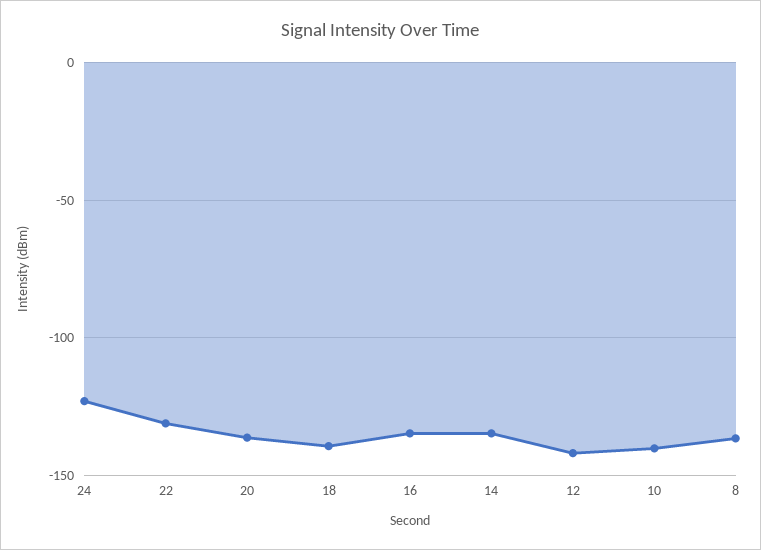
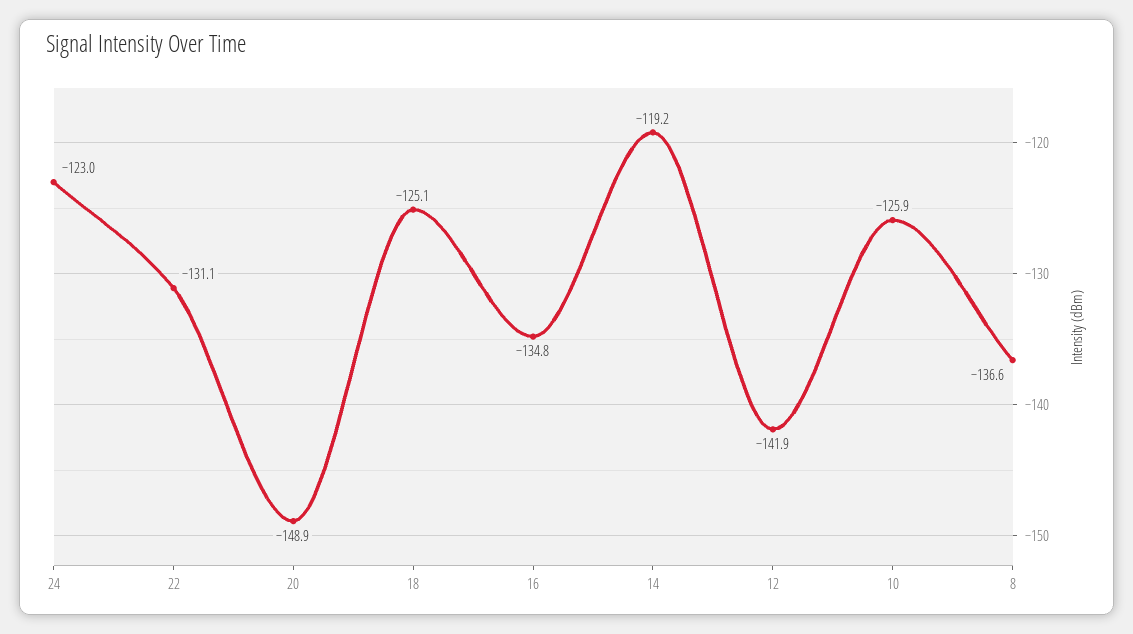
  {
    "24": -123,
    "22": -131.1,
-   "20": -135,
+   "20": -148.9,
-   "18": -140,
+   "18": -125.1,
    "16": -134.8,
-   "14": -135,
+   "14": -119.2,
    "12": -141.9,
-   "10": -140,
+   "10": -125.9,
    "8": -136.6
  }

